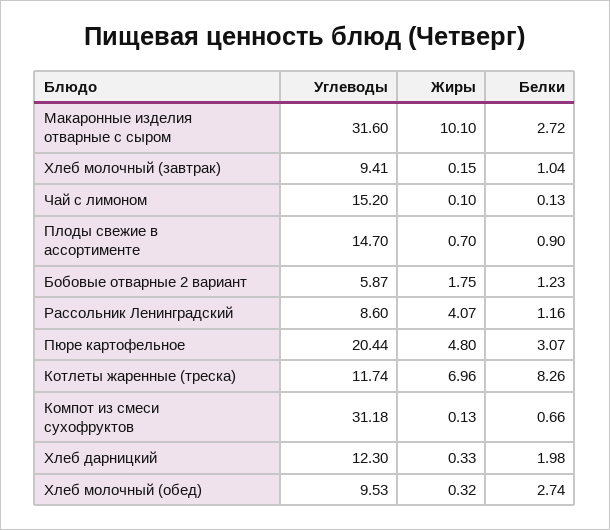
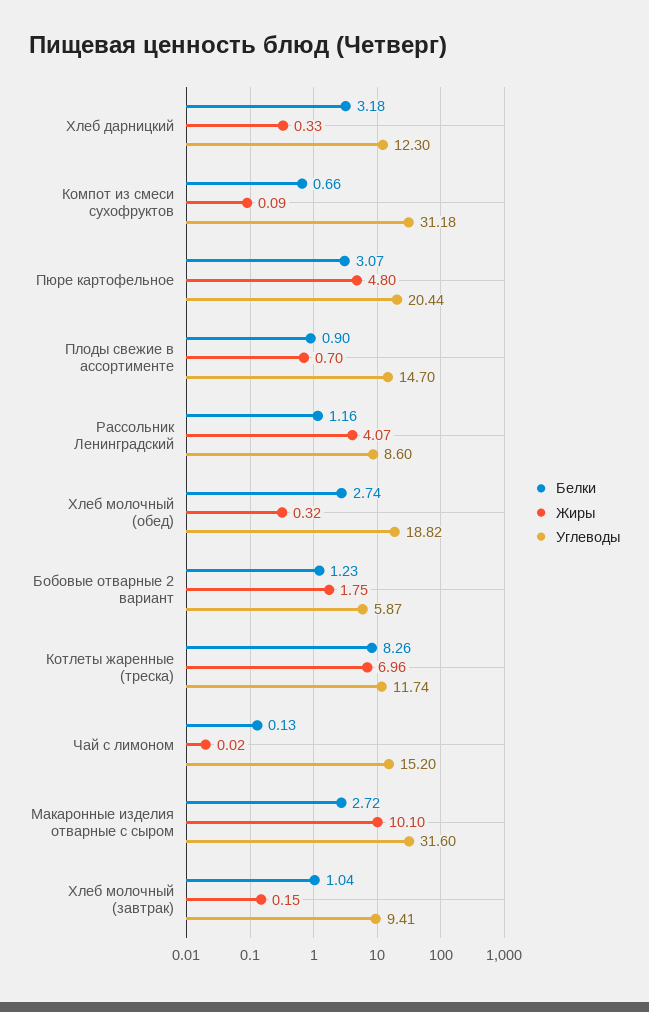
  {
    "Углеводы": {
      "Макаронные изделия отварные с сыром": 31.6,
      "Хлеб молочный (завтрак)": 9.41,
      "Чай с лимоном": 15.2,
      "Плоды свежие в ассортименте": 14.7,
      "Бобовые отварные 2 вариант": 5.87,
      "Рассольник Ленинградский": 8.6,
      "Пюре картофельное": 20.44,
      "Котлеты жаренные (треска)": 11.74,
      "Компот из смеси сухофруктов": 31.18,
      "Хлеб дарницкий": 12.3,
-     "Хлеб молочный (обед)": 9.53
+     "Хлеб молочный (обед)": 18.82
    },
    "Жиры": {
      "Макаронные изделия отварные с сыром": 10.1,
      "Хлеб молочный (завтрак)": 0.15,
-     "Чай с лимоном": 0.1,
+     "Чай с лимоном": 0.02,
      "Плоды свежие в ассортименте": 0.7,
      "Бобовые отварные 2 вариант": 1.75,
      "Рассольник Ленинградский": 4.07,
      "Пюре картофельное": 4.8,
      "Котлеты жаренные (треска)": 6.96,
-     "Компот из смеси сухофруктов": 0.13,
+     "Компот из смеси сухофруктов": 0.09,
      "Хлеб дарницкий": 0.33,
      "Хлеб молочный (обед)": 0.32
    },
    "Белки": {
      "Макаронные изделия отварные с сыром": 2.72,
      "Хлеб молочный (завтрак)": 1.04,
      "Чай с лимоном": 0.13,
      "Плоды свежие в ассортименте": 0.9,
      "Бобовые отварные 2 вариант": 1.23,
      "Рассольник Ленинградский": 1.16,
      "Пюре картофельное": 3.07,
      "Котлеты жаренные (треска)": 8.26,
      "Компот из смеси сухофруктов": 0.66,
-     "Хлеб дарницкий": 1.98,
+     "Хлеб дарницкий": 3.18,
      "Хлеб молочный (обед)": 2.74
    }
  }

